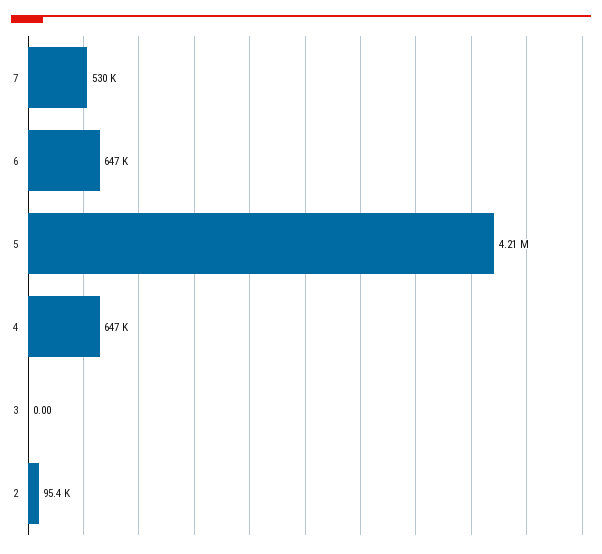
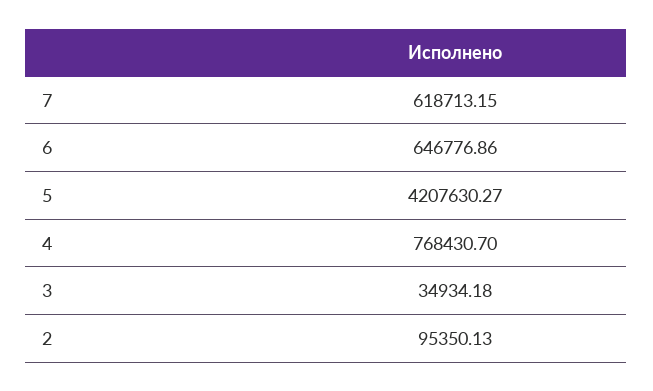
  {
-   "7": 530000,
+   "7": 618713.15,
    "6": 646776.86,
    "5": 4207630.27,
-   "4": 647000,
+   "4": 768430.7,
-   "3": 0,
+   "3": 34934.18,
    "2": 95350.13
  }

